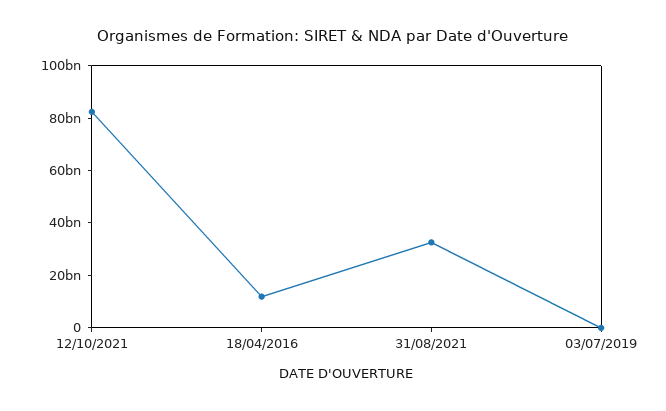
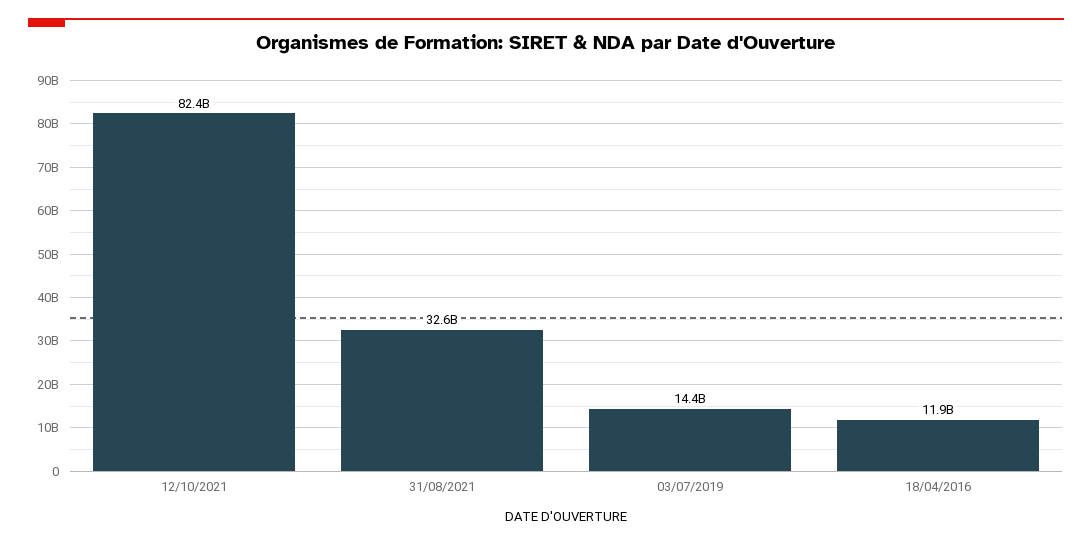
  {
    "12/10/2021": 82400000000,
    "18/04/2016": 11900000000,
    "31/08/2021": 32600000000,
-   "03/07/2019": 0
+   "03/07/2019": 14400000000
  }

